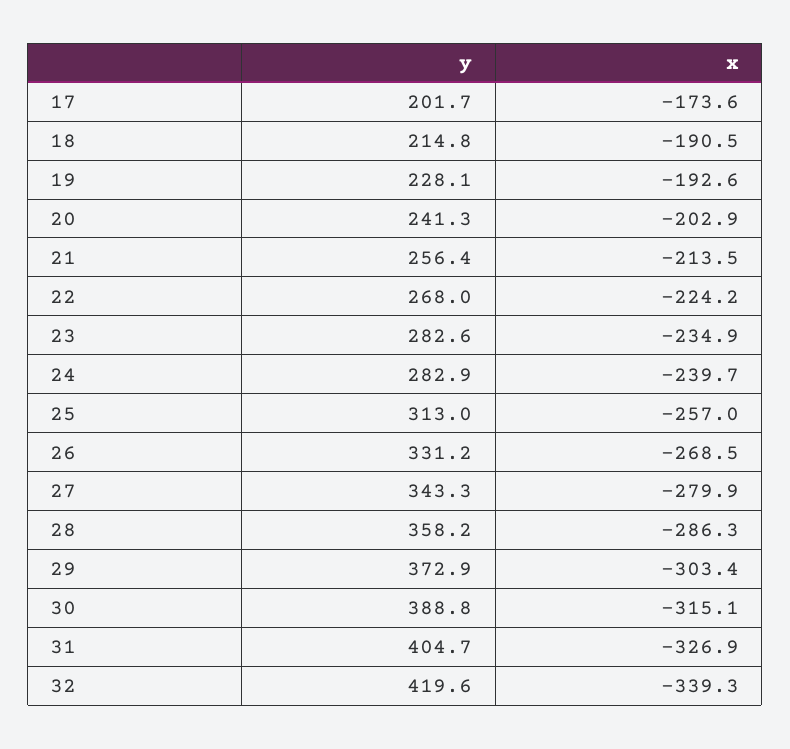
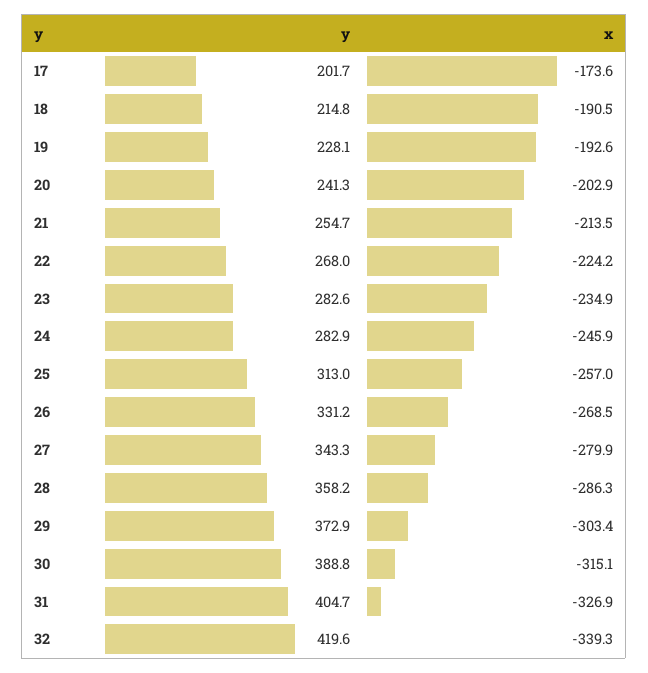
  {
    "y": {
      "17": 201.7,
      "18": 214.8,
      "19": 228.1,
      "20": 241.3,
-     "21": 256.4,
+     "21": 254.7,
      "22": 268,
      "23": 282.6,
      "24": 282.9,
      "25": 313,
      "26": 331.2,
      "27": 343.3,
      "28": 358.2,
      "29": 372.9,
      "30": 388.8,
      "31": 404.7,
      "32": 419.6
    },
    "x": {
      "17": -173.6,
      "18": -190.5,
      "19": -192.6,
      "20": -202.9,
      "21": -213.5,
      "22": -224.2,
      "23": -234.9,
-     "24": -239.7,
+     "24": -245.9,
      "25": -257,
      "26": -268.5,
      "27": -279.9,
      "28": -286.3,
      "29": -303.4,
      "30": -315.1,
      "31": -326.9,
      "32": -339.3
    }
  }

